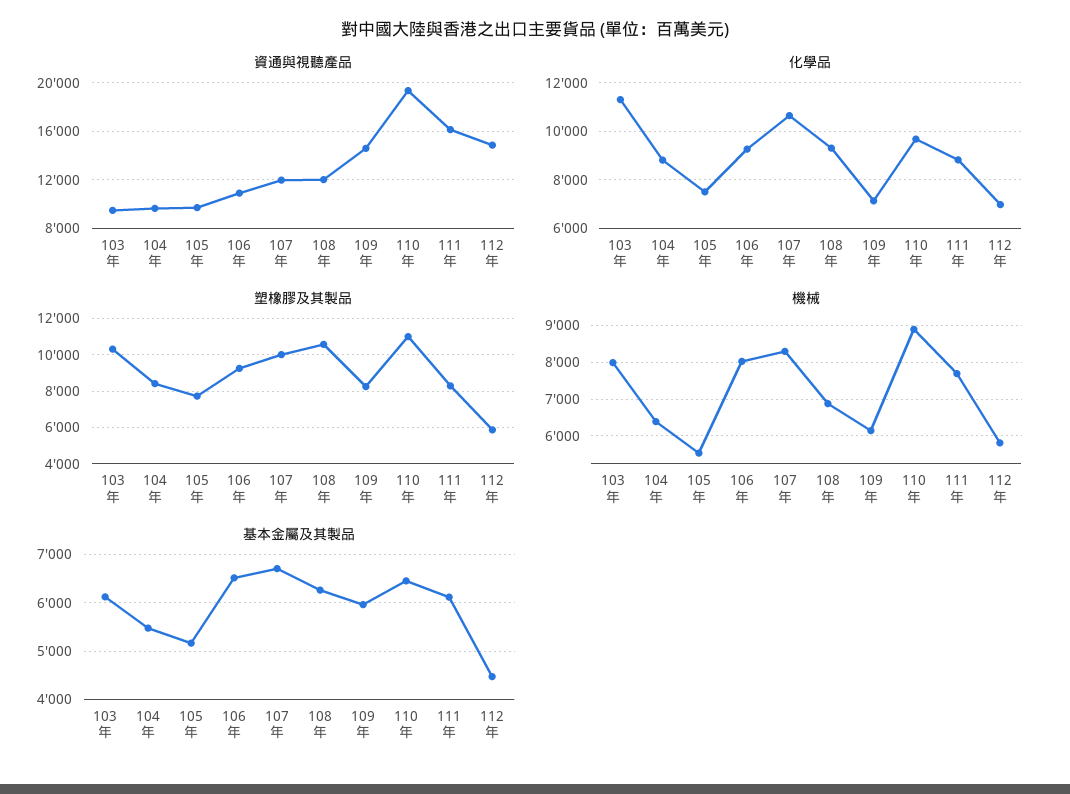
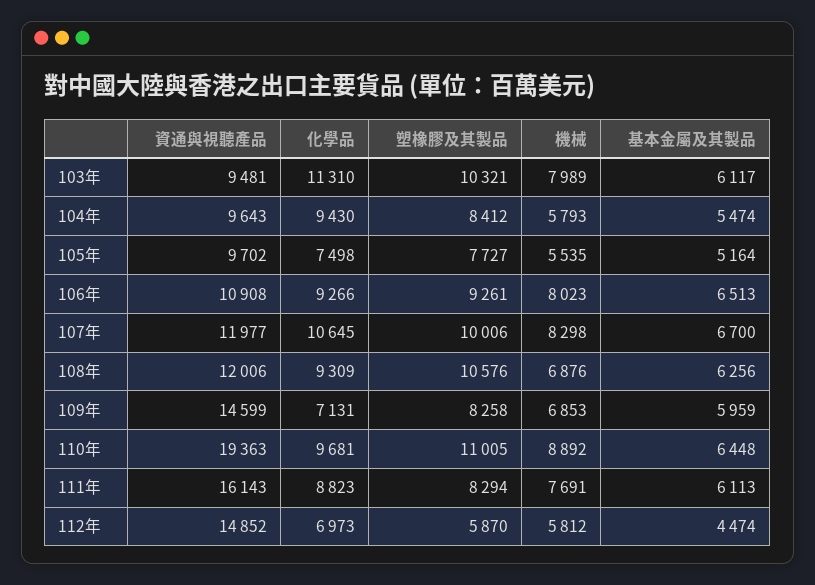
  {
    "資通與視聽產品": {
      "103年": 9481,
      "104年": 9643,
      "105年": 9702,
      "106年": 10908,
      "107年": 11977,
      "108年": 12006,
      "109年": 14599,
      "110年": 19363,
      "111年": 16143,
      "112年": 14852
    },
    "化學品": {
      "103年": 11310,
-     "104年": 8750,
+     "104年": 9430,
      "105年": 7498,
      "106年": 9266,
      "107年": 10645,
      "108年": 9309,
      "109年": 7131,
      "110年": 9681,
      "111年": 8823,
      "112年": 6973
    },
    "塑橡膠及其製品": {
      "103年": 10321,
      "104年": 8412,
      "105年": 7727,
      "106年": 9261,
      "107年": 10006,
      "108年": 10576,
      "109年": 8258,
      "110年": 11005,
      "111年": 8294,
      "112年": 5870
    },
    "機械": {
      "103年": 7989,
-     "104年": 6400,
+     "104年": 5793,
      "105年": 5535,
      "106年": 8023,
      "107年": 8298,
      "108年": 6876,
-     "109年": 6200,
+     "109年": 6853,
      "110年": 8892,
      "111年": 7691,
      "112年": 5812
    },
    "基本金屬及其製品": {
      "103年": 6117,
      "104年": 5474,
      "105年": 5164,
      "106年": 6513,
      "107年": 6700,
      "108年": 6256,
      "109年": 5959,
      "110年": 6448,
      "111年": 6113,
      "112年": 4474
    }
  }

